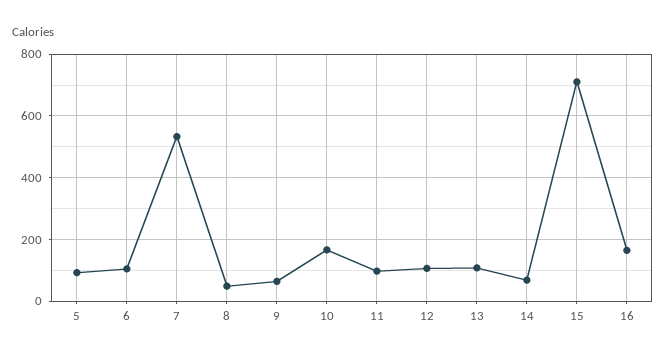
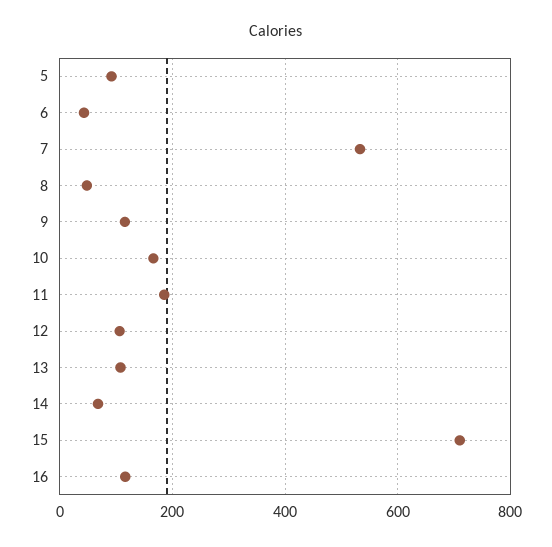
  {
    "5": 100,
-   "6": 100,
+   "6": 40,
    "7": 540,
    "8": 40,
-   "9": 60,
+   "9": 120,
    "10": 160,
-   "11": 100,
+   "11": 180,
    "12": 100,
    "13": 100,
    "14": 60,
    "15": 720,
-   "16": 160
+   "16": 120
  }

